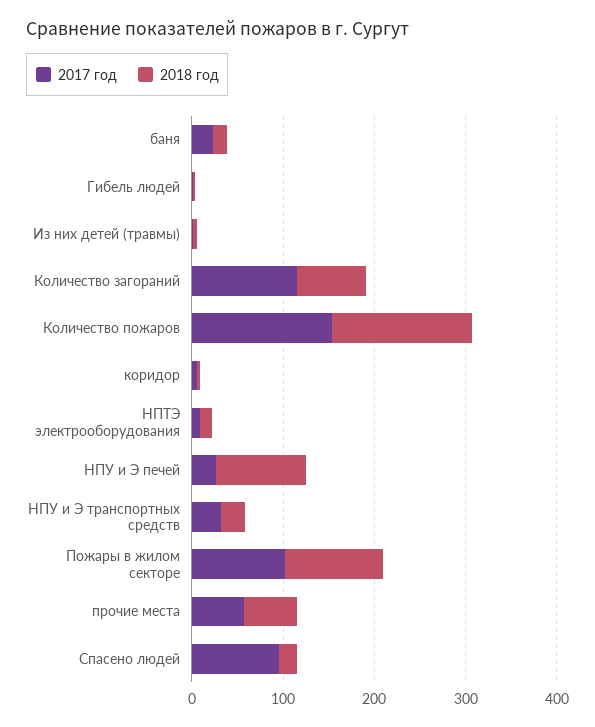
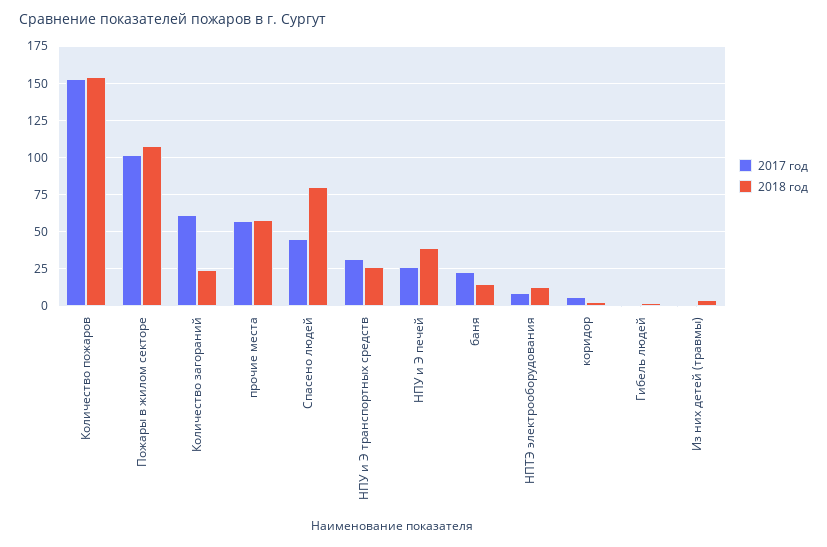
  {
    "2017 год": {
      "баня": 25,
      "Гибель людей": 0,
      "Из них детей (травмы)": 0,
-     "Количество загораний": 120,
+     "Количество загораний": 60,
      "Количество пожаров": 155,
      "коридор": 5,
      "НПТЭ электрооборудования": 10,
      "НПУ и Э печей": 25,
      "НПУ и Э транспортных средств": 30,
      "Пожары в жилом секторе": 100,
      "прочие места": 55,
-     "Спасено людей": 100
+     "Спасено людей": 45
    },
    "2018 год": {
      "баня": 15,
      "Гибель людей": 0,
      "Из них детей (травмы)": 5,
-     "Количество загораний": 80,
+     "Количество загораний": 25,
      "Количество пожаров": 155,
      "коридор": 5,
      "НПТЭ электрооборудования": 15,
-     "НПУ и Э печей": 100,
+     "НПУ и Э печей": 40,
      "НПУ и Э транспортных средств": 25,
      "Пожары в жилом секторе": 110,
      "прочие места": 60,
-     "Спасено людей": 20
+     "Спасено людей": 80
    }
  }

